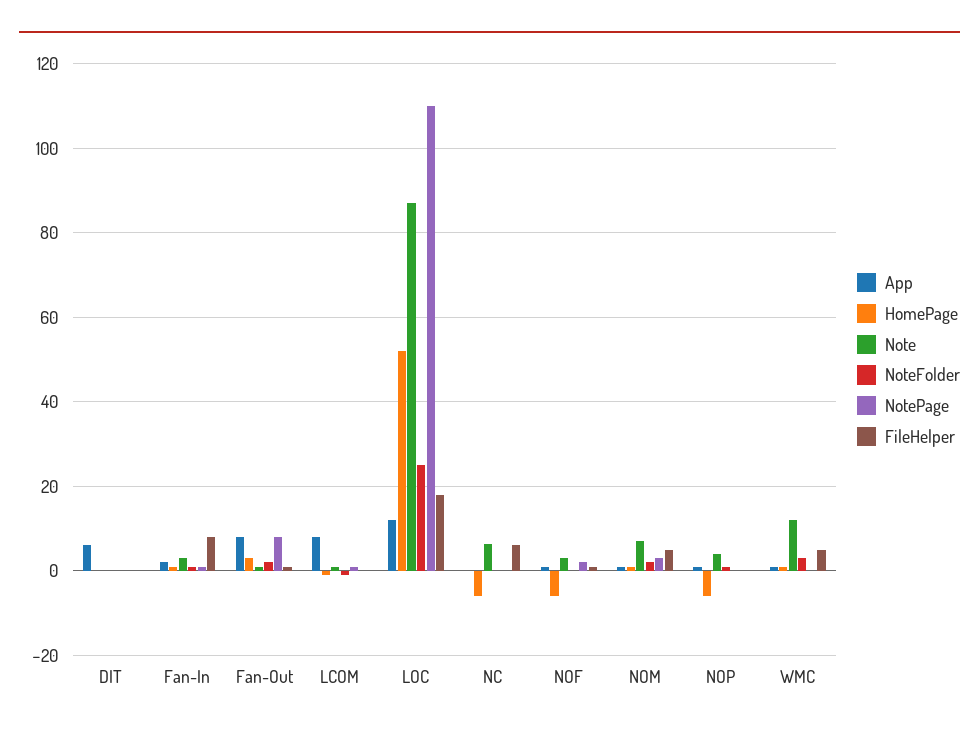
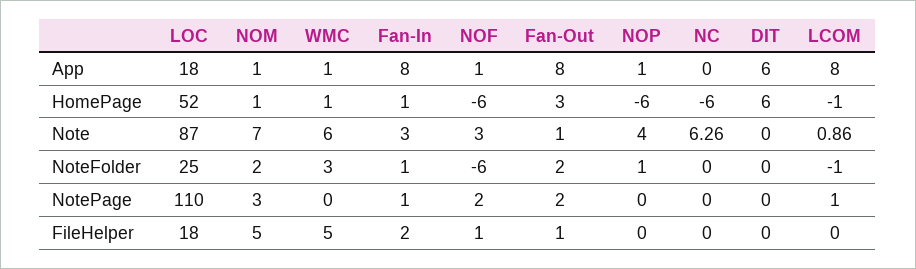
  {
    "App": {
      "DIT": 6,
-     "Fan-In": 2,
+     "Fan-In": 8,
      "Fan-Out": 8,
      "LCOM": 8,
-     "LOC": 12,
+     "LOC": 18,
      "NC": 0,
      "NOF": 1,
      "NOM": 1,
      "NOP": 1,
      "WMC": 1
    },
    "HomePage": {
-     "DIT": 0,
+     "DIT": 6,
      "Fan-In": 1,
      "Fan-Out": 3,
      "LCOM": -1,
      "LOC": 52,
      "NC": -6,
      "NOF": -6,
      "NOM": 1,
      "NOP": -6,
      "WMC": 1
    },
    "Note": {
      "DIT": 0,
      "Fan-In": 3,
      "Fan-Out": 1,
      "LCOM": 0.86,
      "LOC": 87,
      "NC": 6.26,
      "NOF": 3,
      "NOM": 7,
      "NOP": 4,
-     "WMC": 12
+     "WMC": 6
    },
    "NoteFolder": {
      "DIT": 0,
      "Fan-In": 1,
      "Fan-Out": 2,
      "LCOM": -1,
      "LOC": 25,
      "NC": 0,
-     "NOF": 0,
+     "NOF": -6,
      "NOM": 2,
      "NOP": 1,
      "WMC": 3
    },
    "NotePage": {
      "DIT": 0,
      "Fan-In": 1,
-     "Fan-Out": 8,
+     "Fan-Out": 2,
      "LCOM": 1,
      "LOC": 110,
      "NC": 0,
      "NOF": 2,
      "NOM": 3,
      "NOP": 0,
      "WMC": 0
    },
    "FileHelper": {
      "DIT": 0,
-     "Fan-In": 8,
+     "Fan-In": 2,
      "Fan-Out": 1,
      "LCOM": 0,
      "LOC": 18,
-     "NC": 6,
+     "NC": 0,
      "NOF": 1,
      "NOM": 5,
      "NOP": 0,
      "WMC": 5
    }
  }

